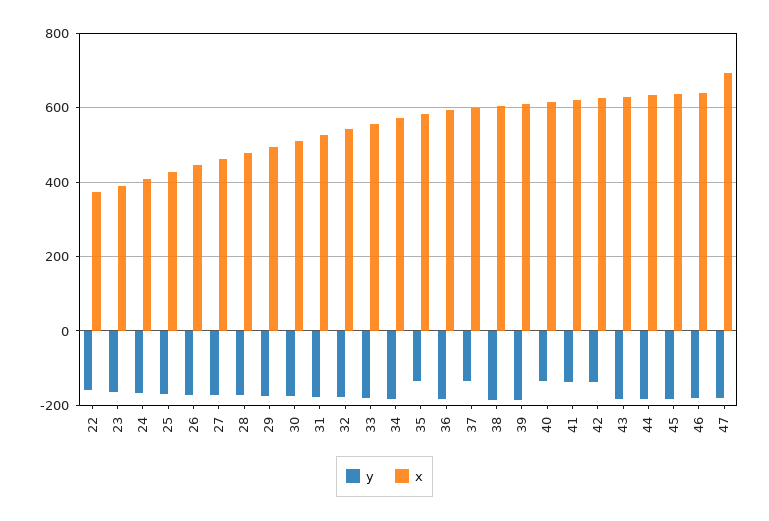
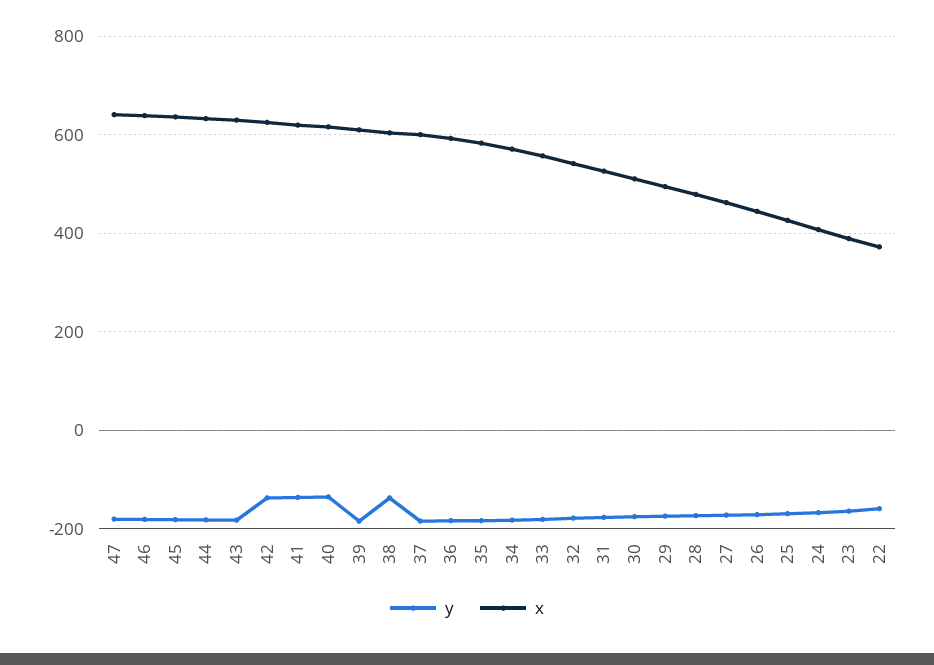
  {
    "y": {
      "22": -160,
      "23": -160,
      "24": -160,
      "25": -160,
      "26": -180,
      "27": -180,
      "28": -180,
      "29": -180,
      "30": -180,
      "31": -180,
      "32": -180,
      "33": -180,
      "34": -180,
-     "35": -140,
+     "35": -180,
      "36": -180,
-     "37": -140,
+     "37": -180,
-     "38": -180,
+     "38": -140,
      "39": -180,
      "40": -140,
      "41": -140,
      "42": -140,
      "43": -180,
      "44": -180,
      "45": -180,
      "46": -180,
      "47": -180
    },
    "x": {
      "22": 380,
      "23": 380,
      "24": 400,
      "25": 420,
      "26": 440,
      "27": 460,
      "28": 480,
      "29": 500,
      "30": 520,
      "31": 520,
      "32": 540,
      "33": 560,
      "34": 580,
      "35": 580,
      "36": 600,
      "37": 600,
      "38": 600,
      "39": 620,
      "40": 620,
      "41": 620,
      "42": 620,
      "43": 620,
      "44": 640,
      "45": 640,
      "46": 640,
-     "47": 700
+     "47": 640
    }
  }

